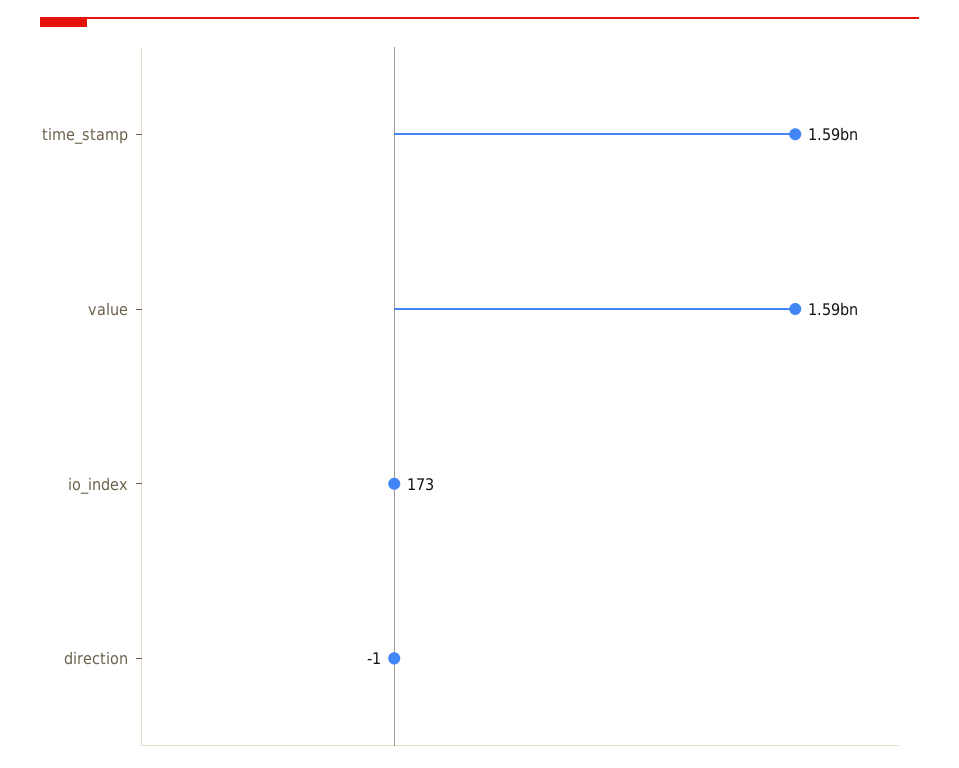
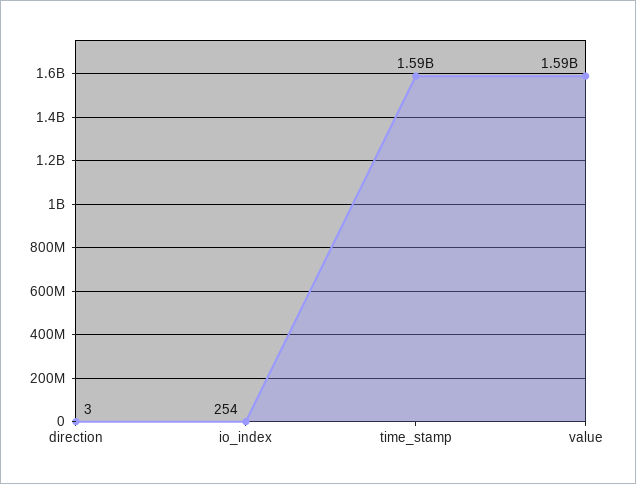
  {
    "time_stamp": 1590000000,
    "value": 1590000000,
-   "io_index": 173,
+   "io_index": 254,
-   "direction": -1
+   "direction": 3
  }

